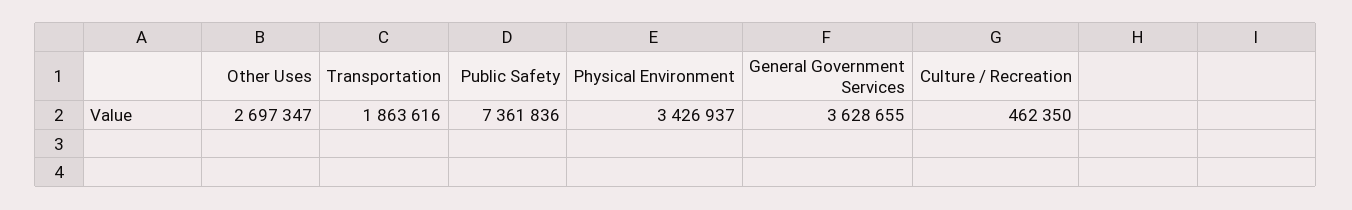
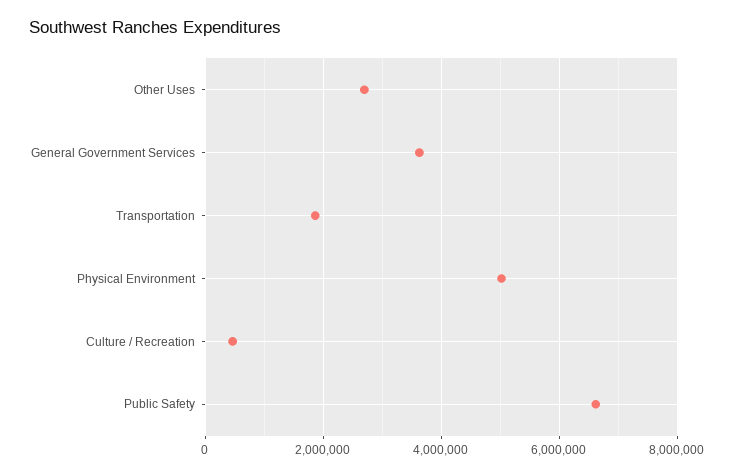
  {
    "Other Uses": 2697347,
    "Transportation": 1863616,
-   "Public Safety": 7361836,
+   "Public Safety": 6600000,
-   "Physical Environment": 3426937,
+   "Physical Environment": 5000000,
    "General Government Services": 3628655,
    "Culture / Recreation": 462350
  }

